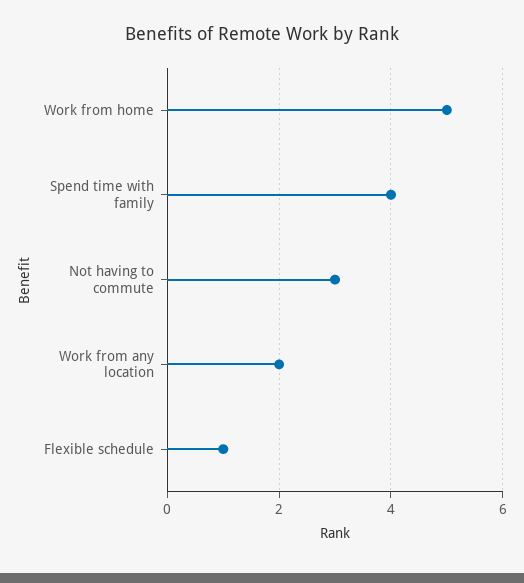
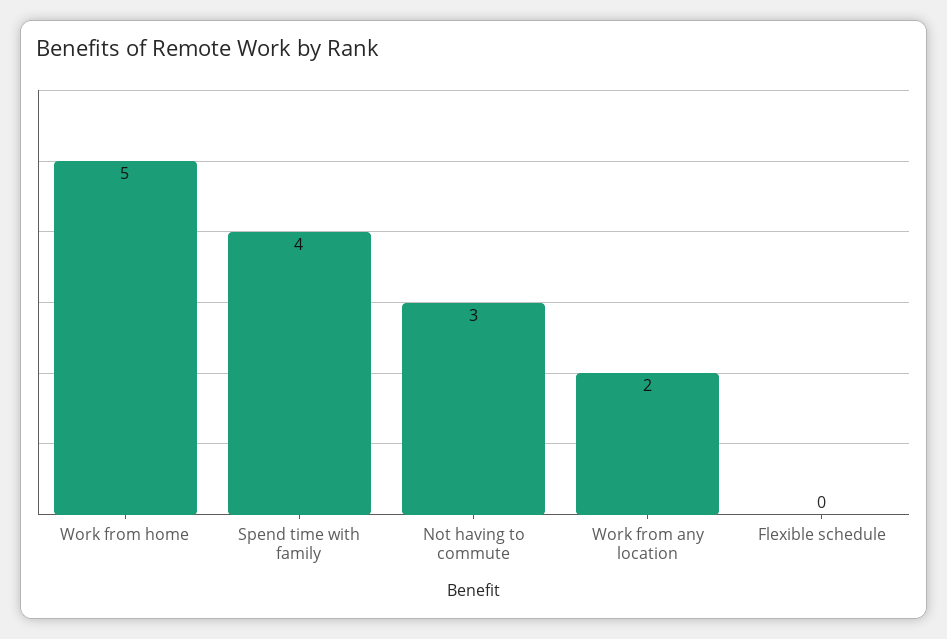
  {
    "Work from home": 5,
    "Spend time with family": 4,
    "Not having to commute": 3,
    "Work from any location": 2,
-   "Flexible schedule": 1
+   "Flexible schedule": 0
  }

